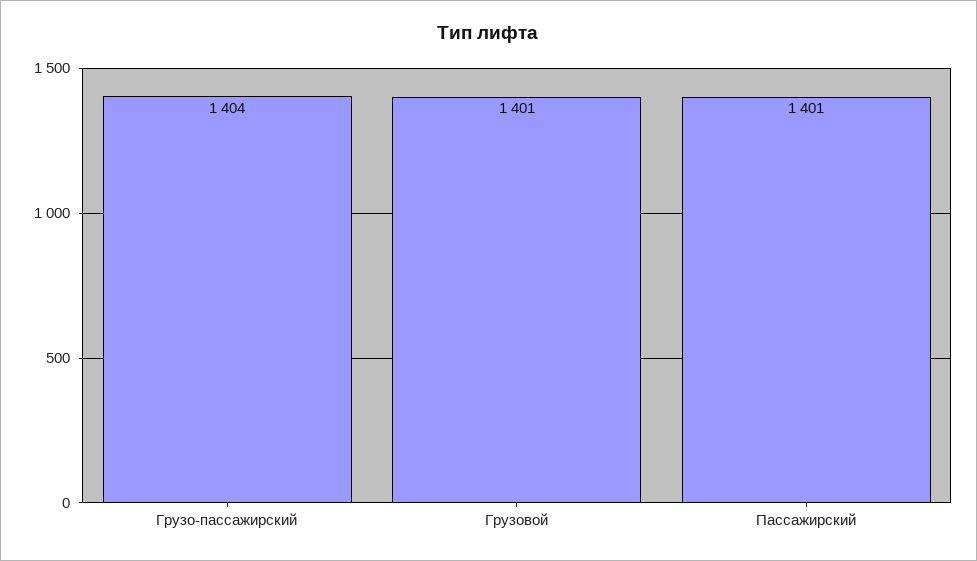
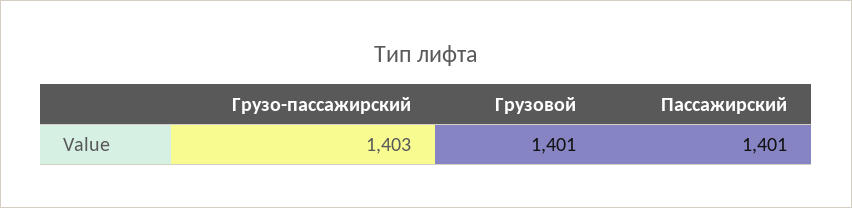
  {
-   "Грузо-пассажирский": 1404,
+   "Грузо-пассажирский": 1403,
    "Грузовой": 1401,
    "Пассажирский": 1401
  }

